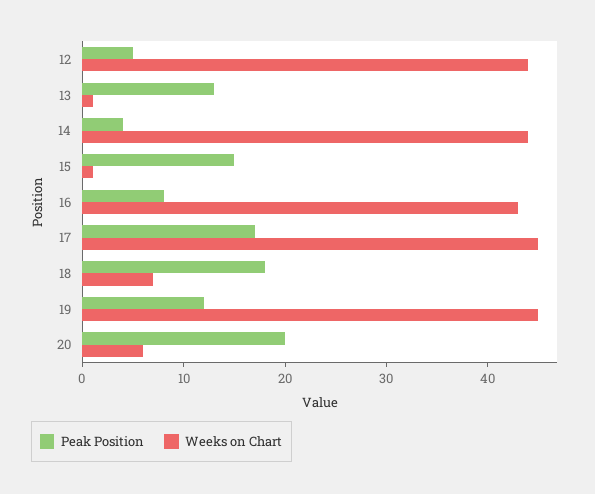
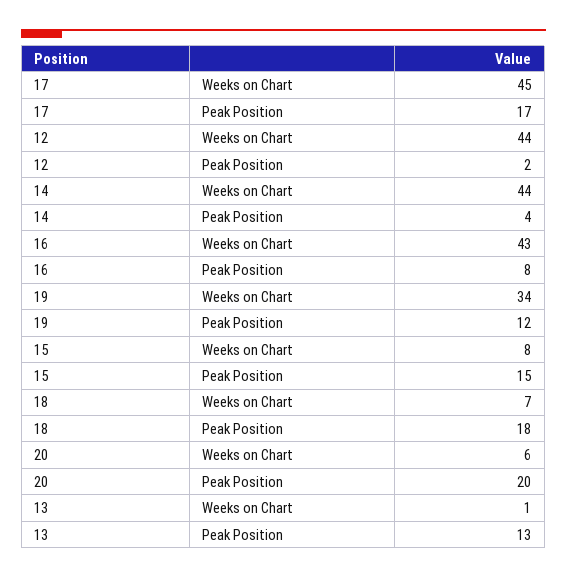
  {
    "Peak Position": {
-     "12": 5,
+     "12": 2,
      "13": 13,
      "14": 4,
      "15": 15,
      "16": 8,
      "17": 17,
      "18": 18,
      "19": 12,
      "20": 20
    },
    "Weeks on Chart": {
      "12": 44,
      "13": 1,
      "14": 44,
-     "15": 1,
+     "15": 8,
      "16": 43,
      "17": 45,
      "18": 7,
-     "19": 45,
+     "19": 34,
      "20": 6
    }
  }

